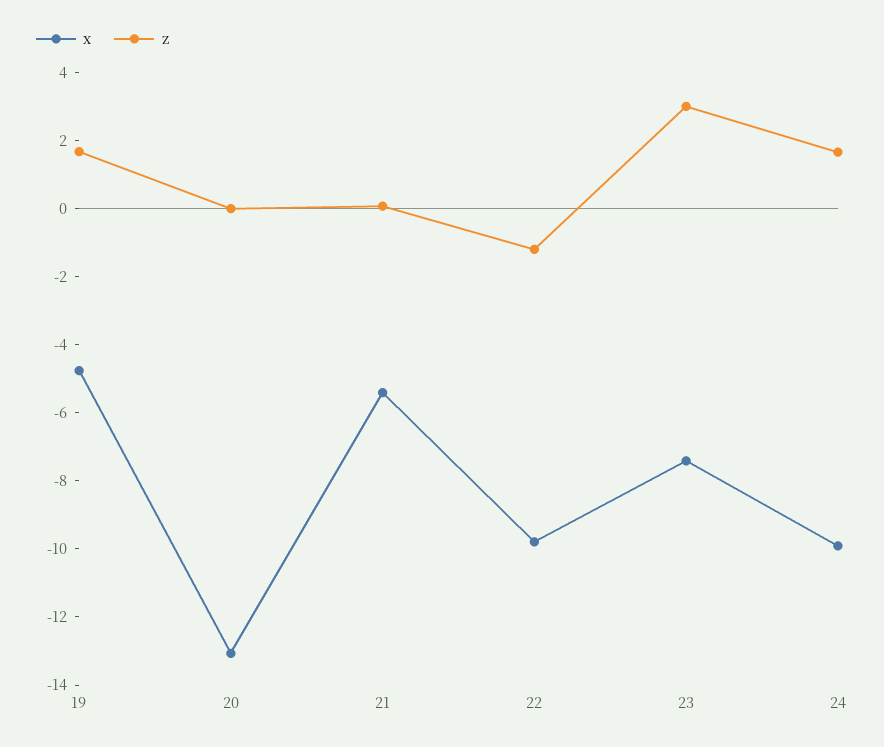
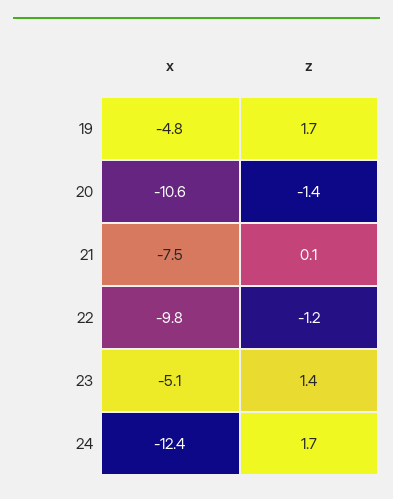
  {
    "x": {
      "19": -4.8,
-     "20": -13,
+     "20": -10.6,
-     "21": -5.5,
+     "21": -7.5,
      "22": -9.8,
-     "23": -7.5,
+     "23": -5.1,
-     "24": -10
+     "24": -12.4
    },
    "z": {
      "19": 1.7,
-     "20": 0,
+     "20": -1.4,
      "21": 0.1,
      "22": -1.2,
-     "23": 3,
+     "23": 1.4,
      "24": 1.7
    }
  }

